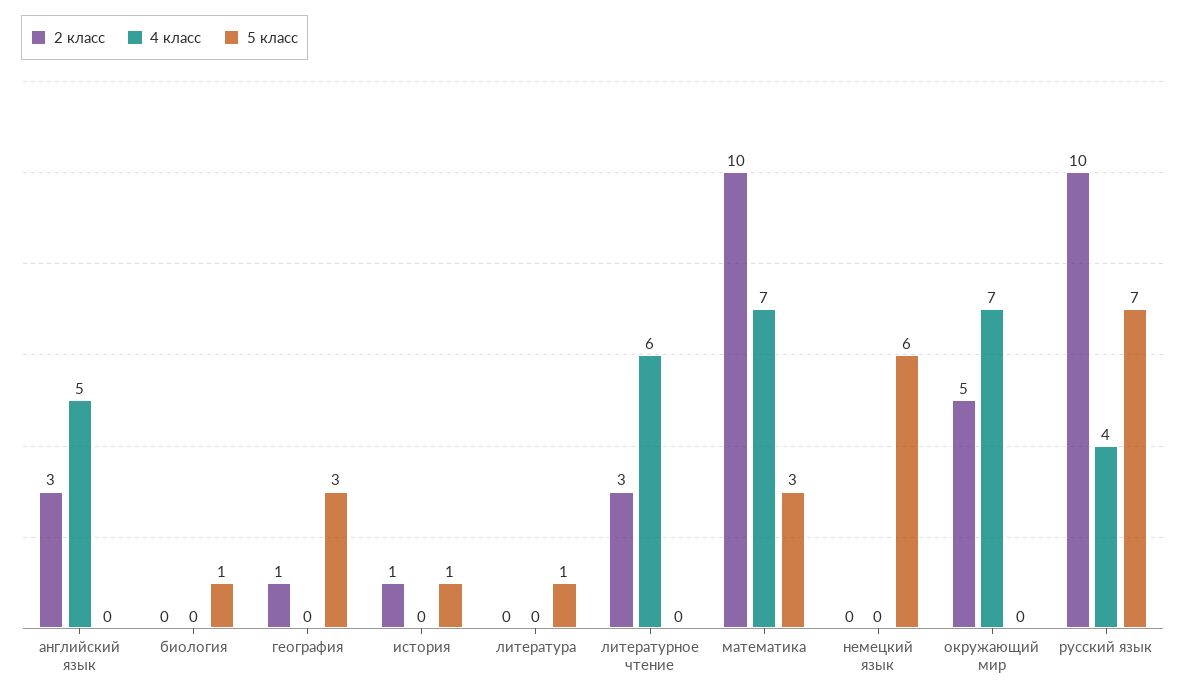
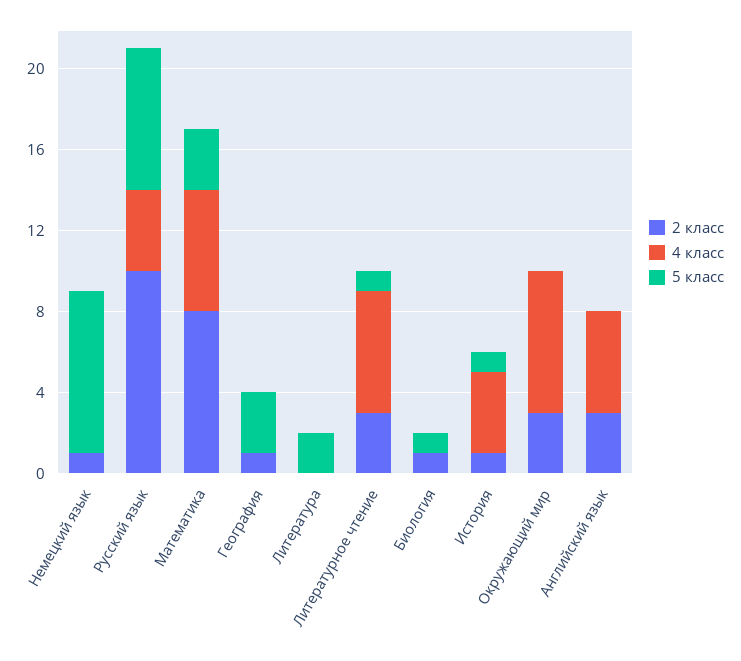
  {
    "2 класс": {
      "английский язык": 3,
-     "биология": 0,
+     "биология": 1,
      "география": 1,
      "история": 1,
      "литература": 0,
      "литературное чтение": 3,
-     "математика": 10,
+     "математика": 8,
-     "немецкий язык": 0,
+     "немецкий язык": 1,
-     "окружающий мир": 5,
+     "окружающий мир": 3,
      "русский язык": 10
    },
    "4 класс": {
      "английский язык": 5,
      "биология": 0,
      "география": 0,
-     "история": 0,
+     "история": 4,
      "литература": 0,
      "литературное чтение": 6,
-     "математика": 7,
+     "математика": 6,
      "немецкий язык": 0,
      "окружающий мир": 7,
      "русский язык": 4
    },
    "5 класс": {
      "английский язык": 0,
      "биология": 1,
      "география": 3,
      "история": 1,
-     "литература": 1,
+     "литература": 2,
-     "литературное чтение": 0,
+     "литературное чтение": 1,
      "математика": 3,
-     "немецкий язык": 6,
+     "немецкий язык": 8,
      "окружающий мир": 0,
      "русский язык": 7
    }
  }

